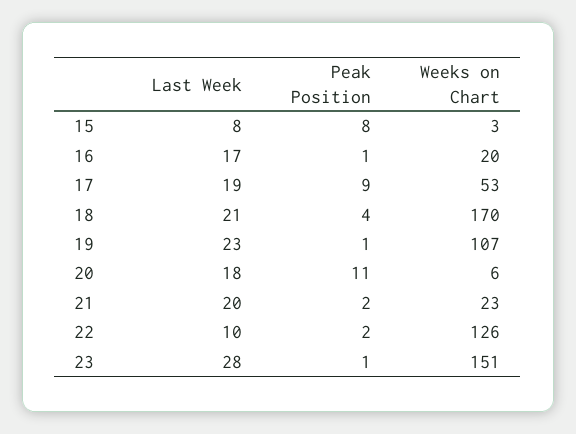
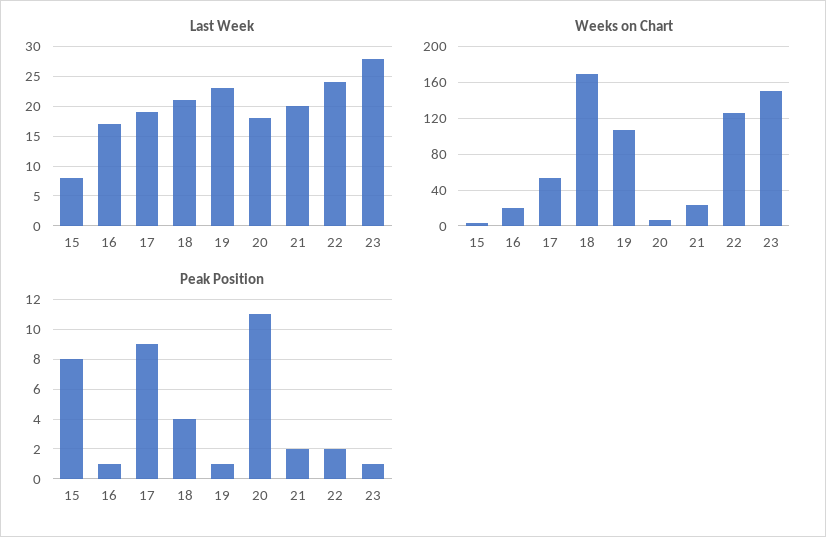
  {
    "Last Week": {
      "15": 8,
      "16": 17,
      "17": 19,
      "18": 21,
      "19": 23,
      "20": 18,
      "21": 20,
-     "22": 10,
+     "22": 25,
      "23": 28
    },
    "Peak Position": {
      "15": 8,
      "16": 1,
      "17": 9,
      "18": 4,
      "19": 1,
      "20": 11,
      "21": 2,
      "22": 2,
      "23": 1
    },
    "Weeks on Chart": {
      "15": 3,
      "16": 20,
      "17": 53,
      "18": 170,
      "19": 107,
      "20": 6,
      "21": 23,
      "22": 126,
      "23": 151
    }
  }

